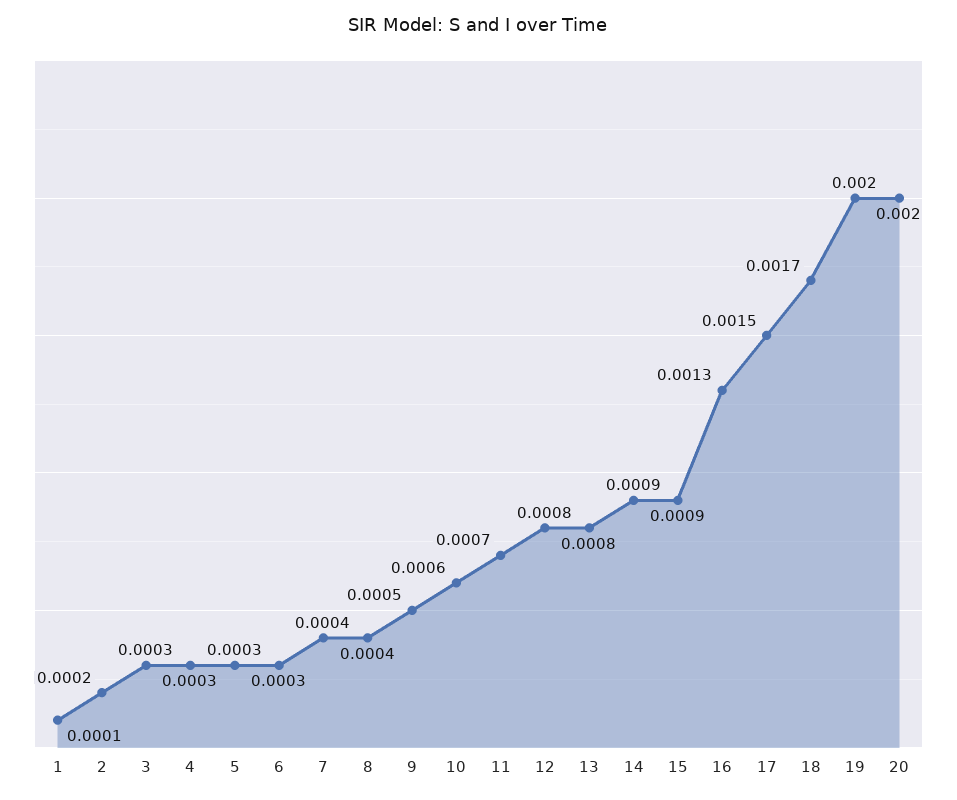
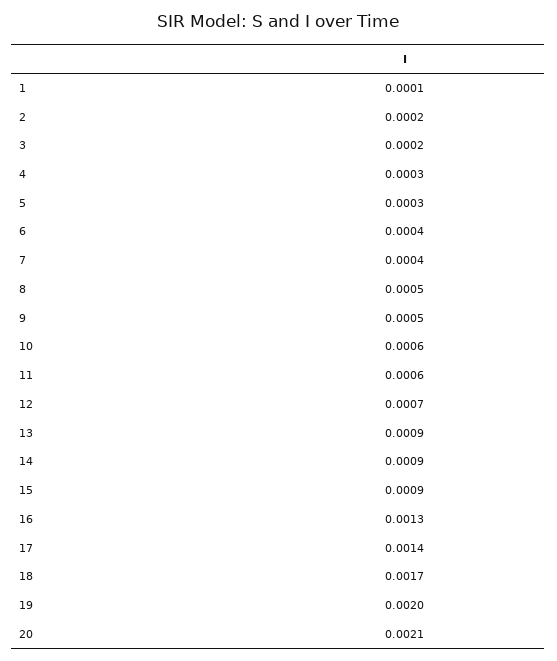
  {
    "1": 0.0001,
    "2": 0.0002,
-   "3": 0.0003,
+   "3": 0.0002,
    "4": 0.0003,
    "5": 0.0003,
-   "6": 0.0003,
+   "6": 0.0004,
    "7": 0.0004,
-   "8": 0.0004,
+   "8": 0.0005,
    "9": 0.0005,
    "10": 0.0006,
-   "11": 0.0007,
+   "11": 0.0006,
-   "12": 0.0008,
+   "12": 0.0007,
-   "13": 0.0008,
+   "13": 0.0009,
    "14": 0.0009,
    "15": 0.0009,
    "16": 0.0013,
-   "17": 0.0015,
+   "17": 0.0014,
    "18": 0.0017,
    "19": 0.002,
-   "20": 0.002
+   "20": 0.0021
  }

